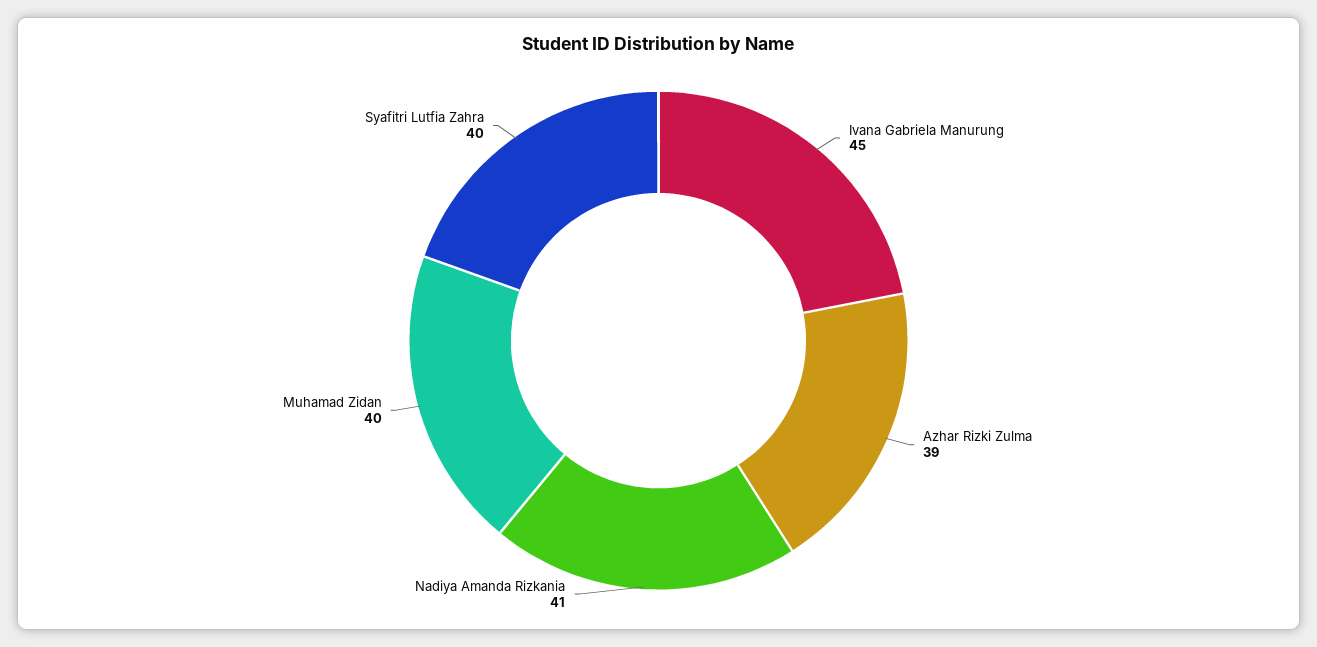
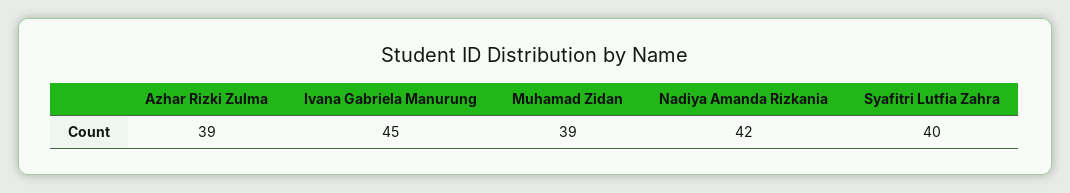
  {
    "Ivana Gabriela Manurung": 45,
    "Azhar Rizki Zulma": 39,
-   "Nadiya Amanda Rizkania": 41,
+   "Nadiya Amanda Rizkania": 42,
-   "Muhamad Zidan": 40,
+   "Muhamad Zidan": 39,
    "Syafitri Lutfia Zahra": 40
  }

